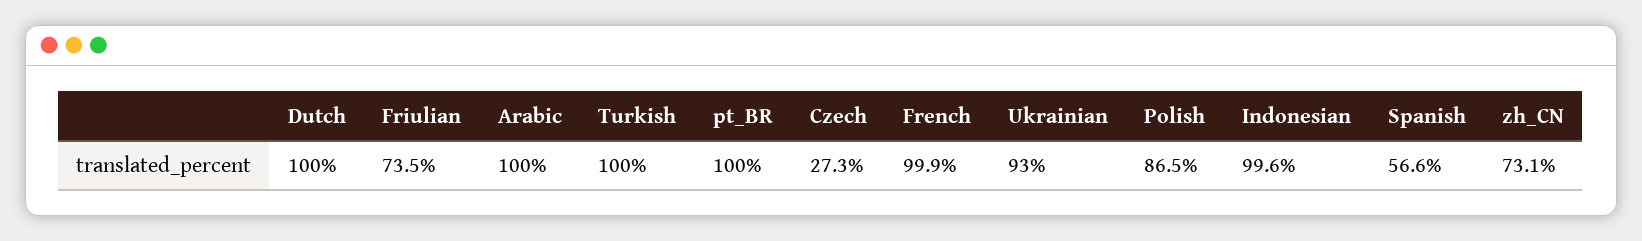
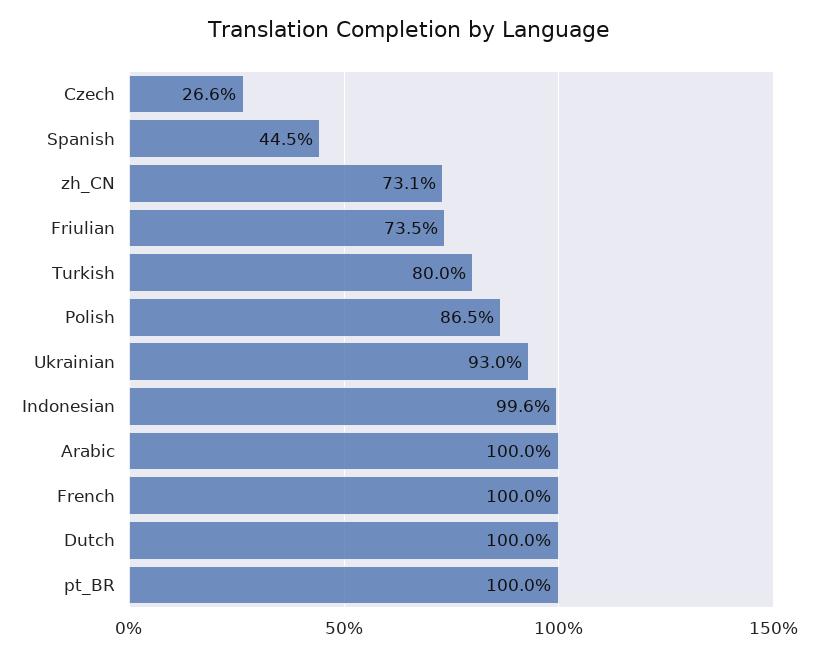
  {
    "Dutch": 100,
    "Friulian": 73.5,
    "Arabic": 100,
-   "Turkish": 100,
+   "Turkish": 80,
    "pt_BR": 100,
-   "Czech": 27.3,
+   "Czech": 26.6,
-   "French": 99.9,
+   "French": 100,
    "Ukrainian": 93,
    "Polish": 86.5,
    "Indonesian": 99.6,
-   "Spanish": 56.6,
+   "Spanish": 44.5,
    "zh_CN": 73.1
  }

